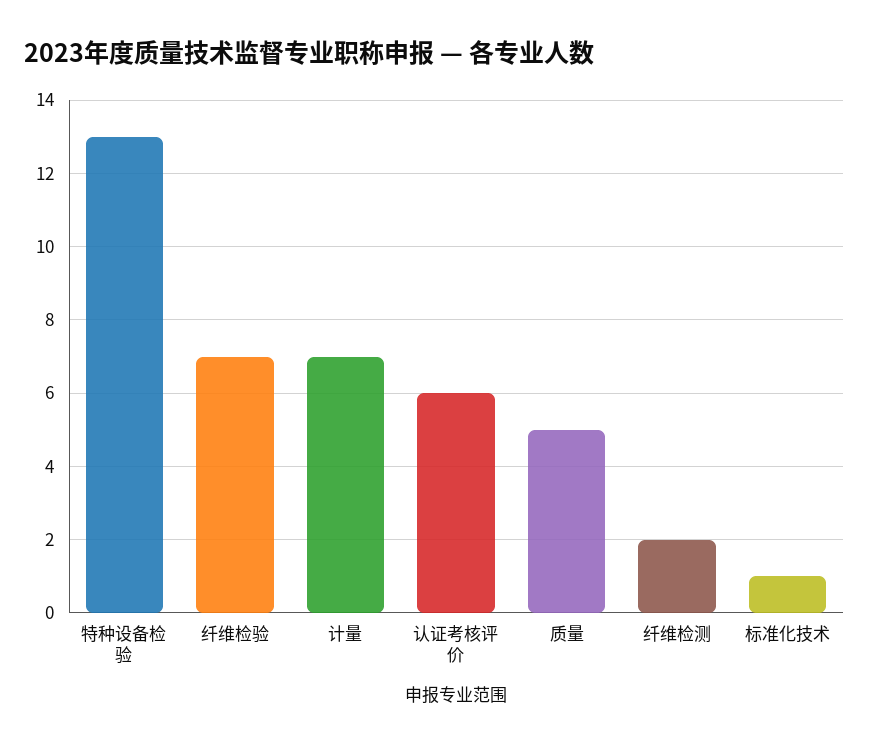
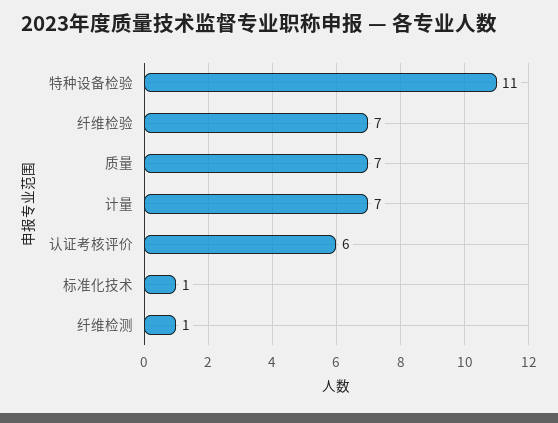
  {
-   "特种设备检验": 13,
+   "特种设备检验": 11,
    "纤维检验": 7,
    "计量": 7,
    "认证考核评价": 6,
-   "质量": 5,
+   "质量": 7,
-   "纤维检测": 2,
+   "纤维检测": 1,
    "标准化技术": 1
  }

